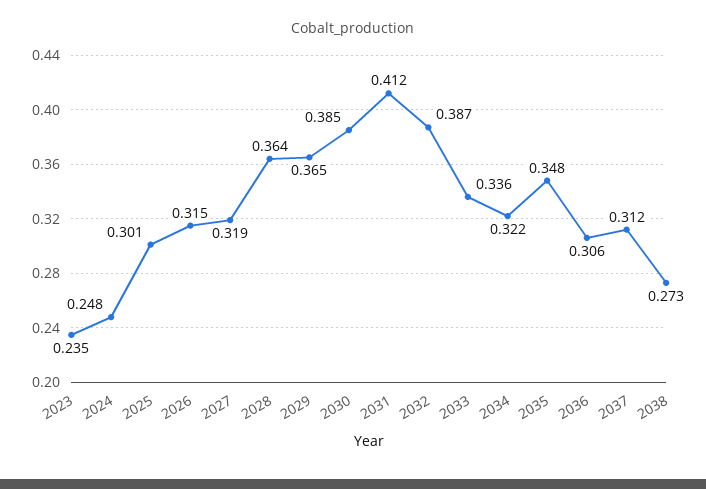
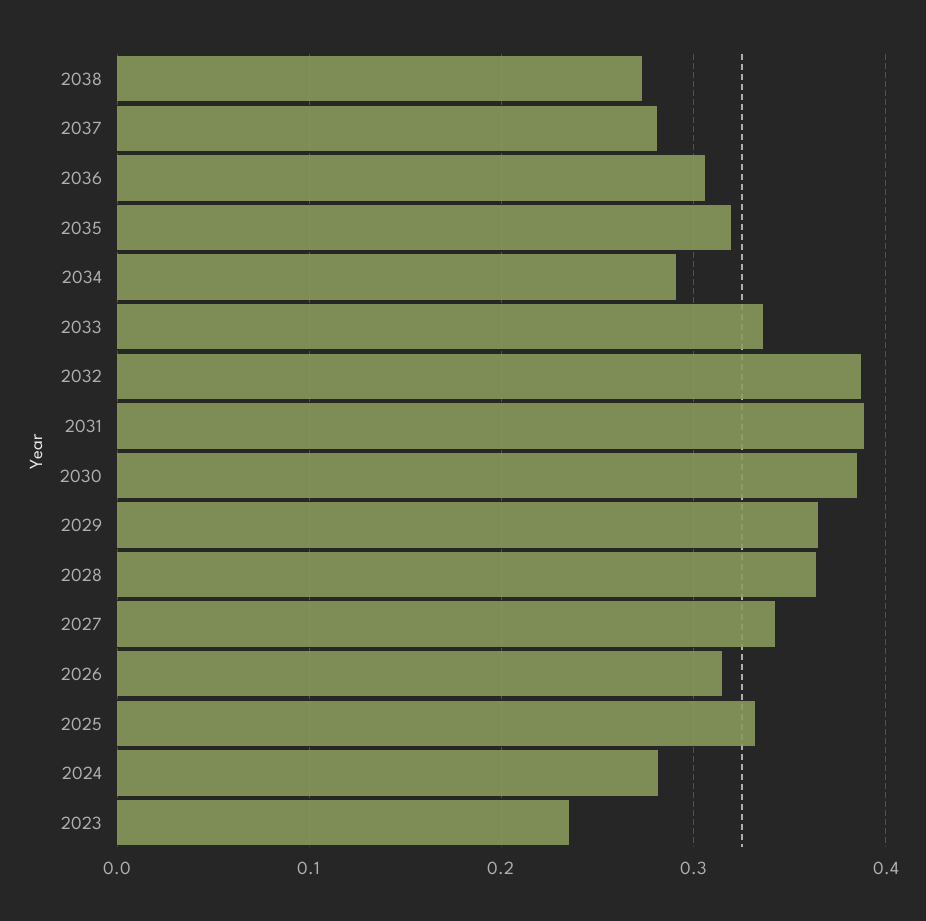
  {
    "2023": 0.235,
-   "2024": 0.248,
+   "2024": 0.28,
-   "2025": 0.301,
+   "2025": 0.33,
    "2026": 0.315,
-   "2027": 0.319,
+   "2027": 0.34,
    "2028": 0.364,
    "2029": 0.365,
    "2030": 0.385,
-   "2031": 0.412,
+   "2031": 0.39,
    "2032": 0.387,
    "2033": 0.336,
-   "2034": 0.322,
+   "2034": 0.29,
-   "2035": 0.348,
+   "2035": 0.32,
    "2036": 0.306,
-   "2037": 0.312,
+   "2037": 0.28,
    "2038": 0.273
  }

